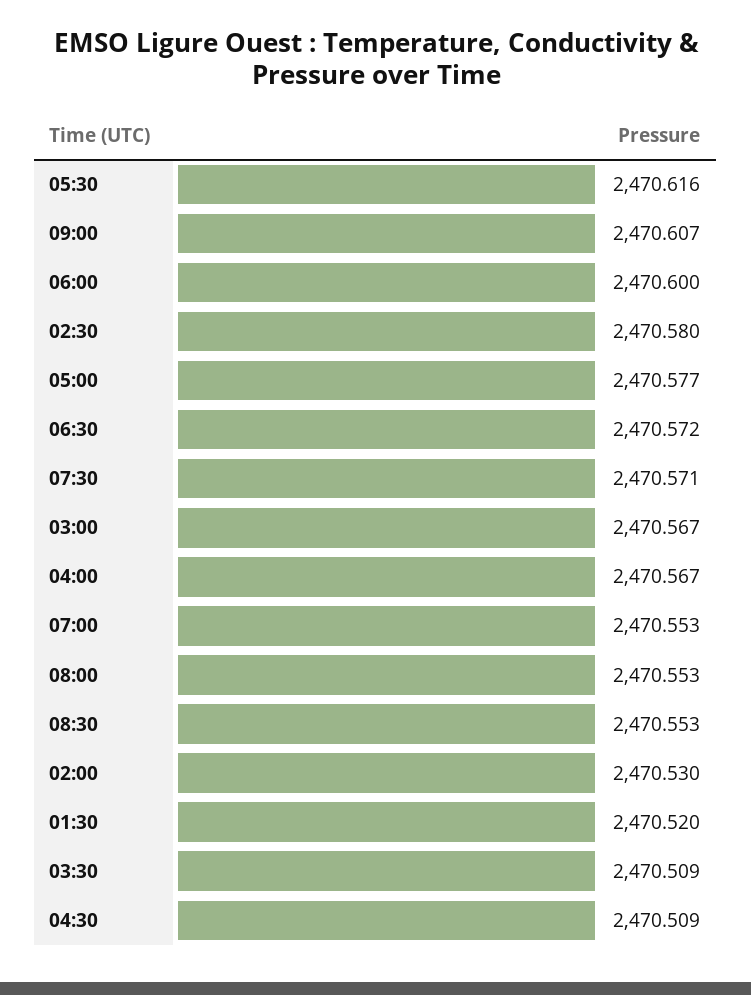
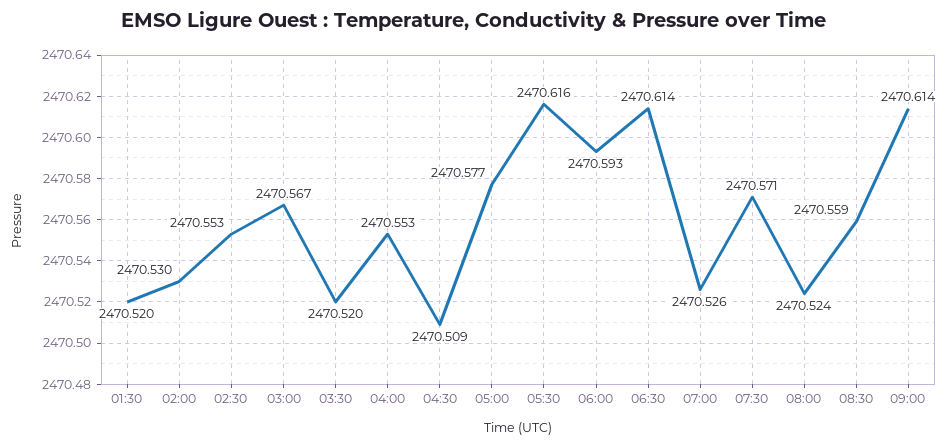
  {
    "05:30": 2470.616,
-   "09:00": 2470.607,
+   "09:00": 2470.614,
-   "06:00": 2470.6,
+   "06:00": 2470.593,
-   "02:30": 2470.58,
+   "02:30": 2470.553,
    "05:00": 2470.577,
-   "06:30": 2470.572,
+   "06:30": 2470.614,
    "07:30": 2470.571,
    "03:00": 2470.567,
-   "04:00": 2470.567,
+   "04:00": 2470.553,
-   "07:00": 2470.553,
+   "07:00": 2470.526,
-   "08:00": 2470.553,
+   "08:00": 2470.524,
-   "08:30": 2470.553,
+   "08:30": 2470.559,
    "02:00": 2470.53,
    "01:30": 2470.52,
-   "03:30": 2470.509,
+   "03:30": 2470.52,
    "04:30": 2470.509
  }

